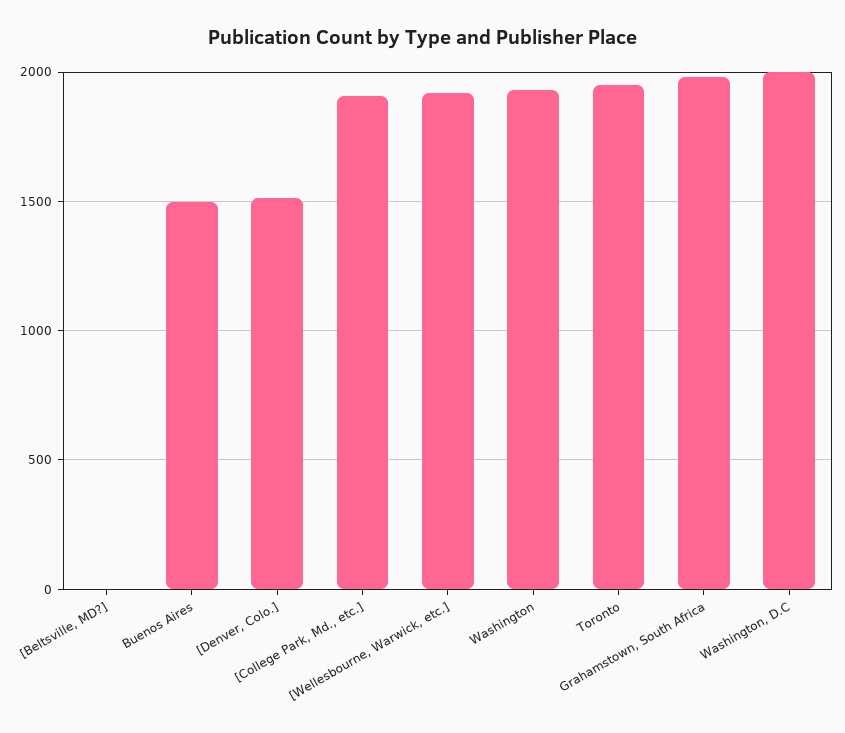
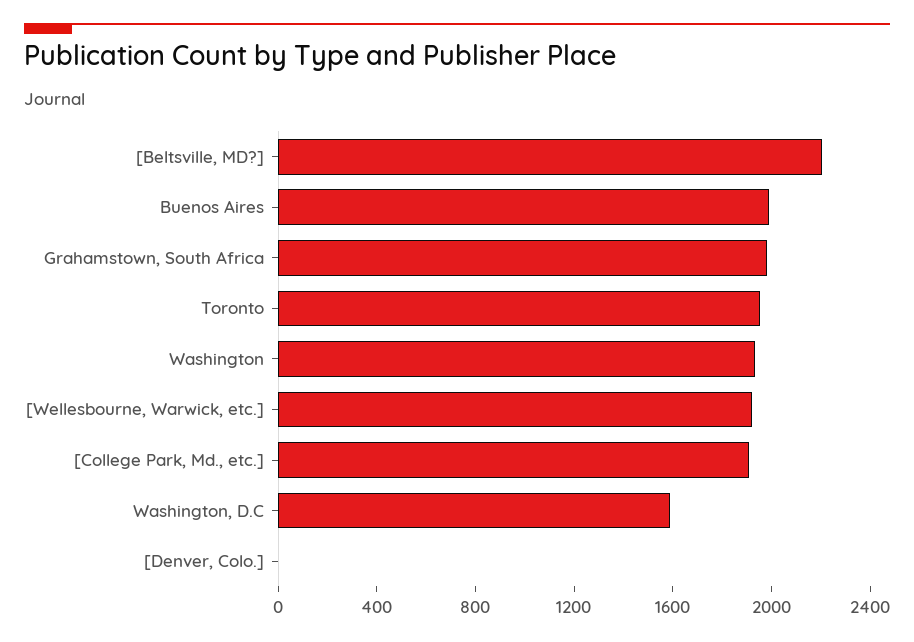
  {
-   "[Beltsville, MD?]": 0,
+   "[Beltsville, MD?]": 2200,
-   "Buenos Aires": 1500,
+   "Buenos Aires": 2000,
-   "[Denver, Colo.]": 1500,
+   "[Denver, Colo.]": 0,
    "[College Park, Md., etc.]": 1900,
    "[Wellesbourne, Warwick, etc.]": 1900,
    "Washington": 1950,
    "Toronto": 1950,
    "Grahamstown, South Africa": 2000,
-   "Washington, D.C": 2000
+   "Washington, D.C": 1600
  }

